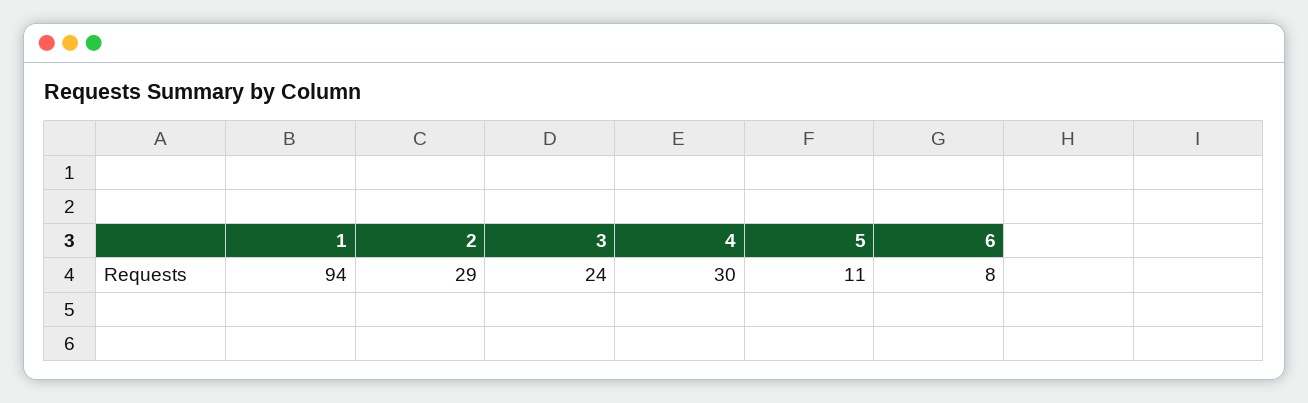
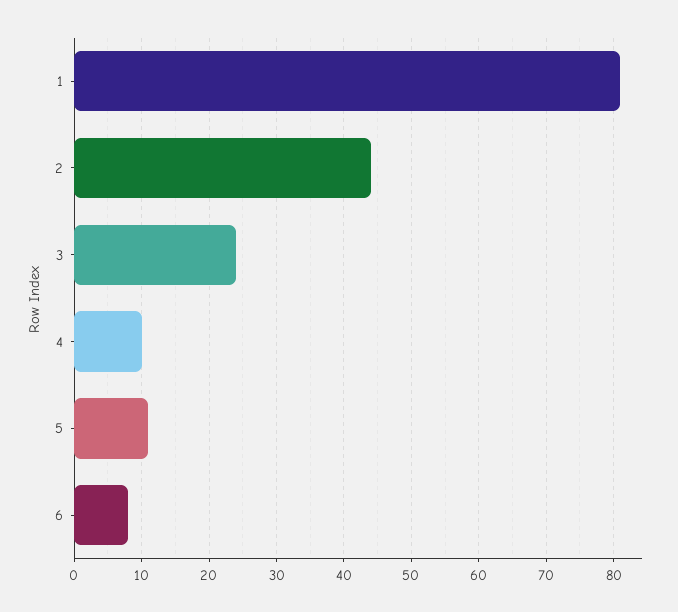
  {
-   "1": 94,
+   "1": 81,
-   "2": 29,
+   "2": 44,
    "3": 24,
-   "4": 30,
+   "4": 10,
    "5": 11,
    "6": 8
  }

